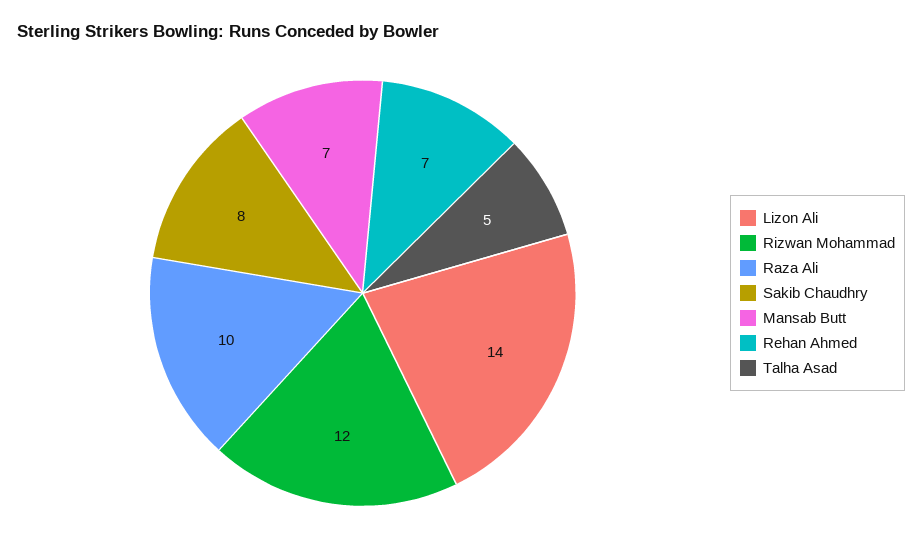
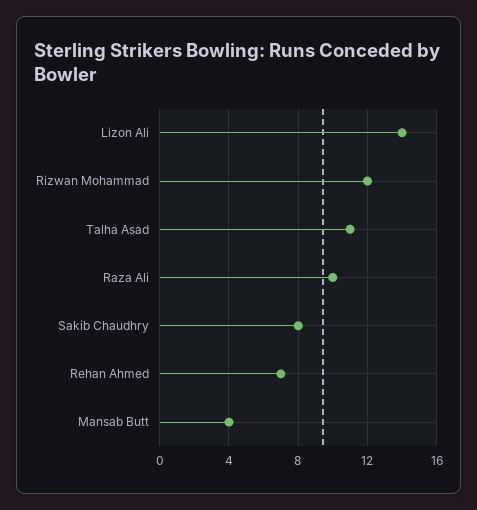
  {
    "Lizon Ali": 14,
    "Rizwan Mohammad": 12,
    "Raza Ali": 10,
    "Sakib Chaudhry": 8,
-   "Mansab Butt": 7,
+   "Mansab Butt": 4,
    "Rehan Ahmed": 7,
-   "Talha Asad": 5
+   "Talha Asad": 11
  }

